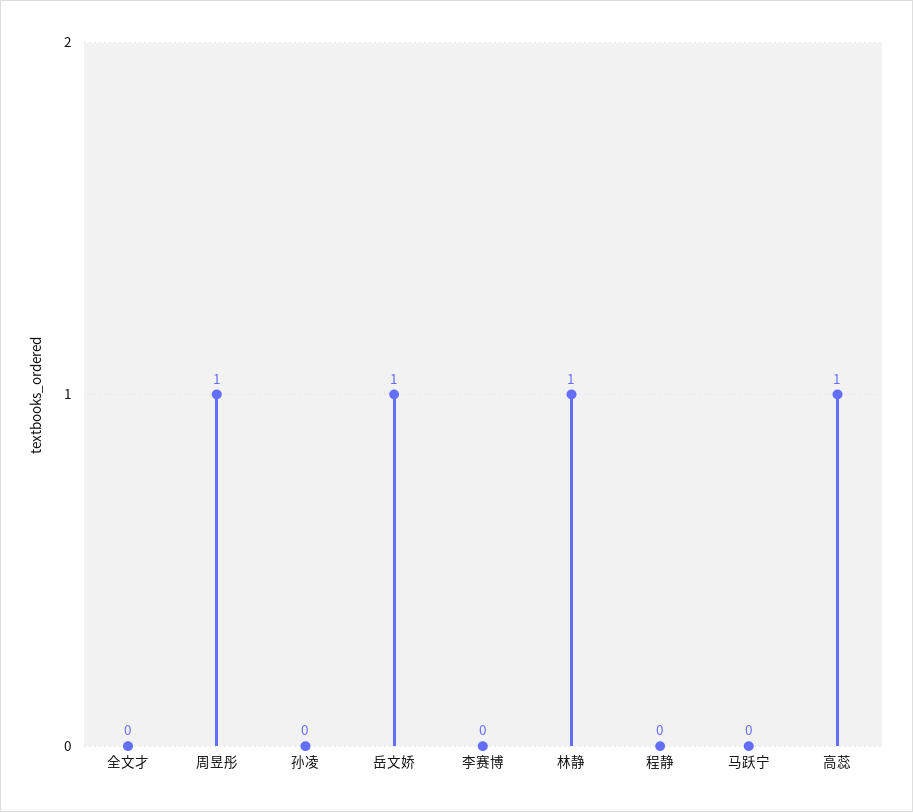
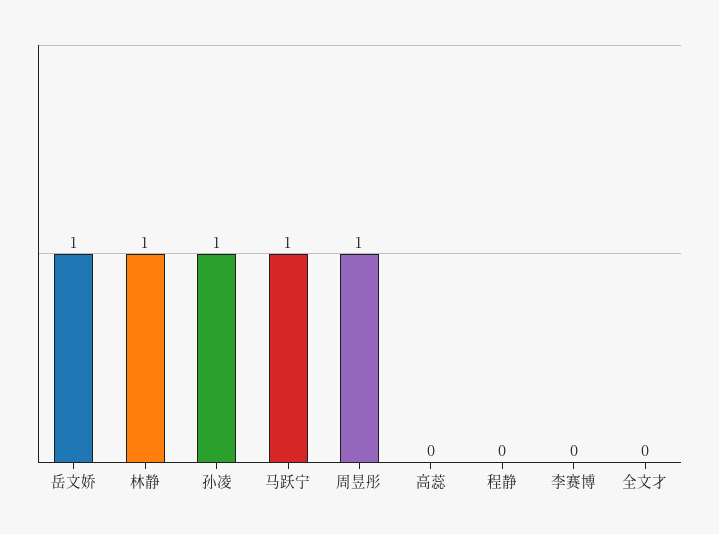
  {
    "全文才": 0,
    "周昱彤": 1,
-   "孙凌": 0,
+   "孙凌": 1,
    "岳文娇": 1,
    "李赛博": 0,
    "林静": 1,
    "程静": 0,
-   "马跃宁": 0,
+   "马跃宁": 1,
-   "高蕊": 1
+   "高蕊": 0
  }

